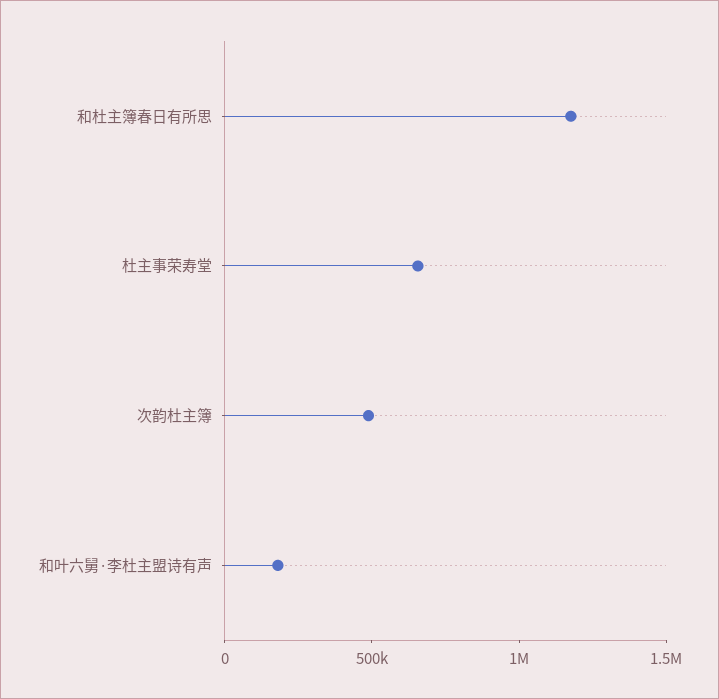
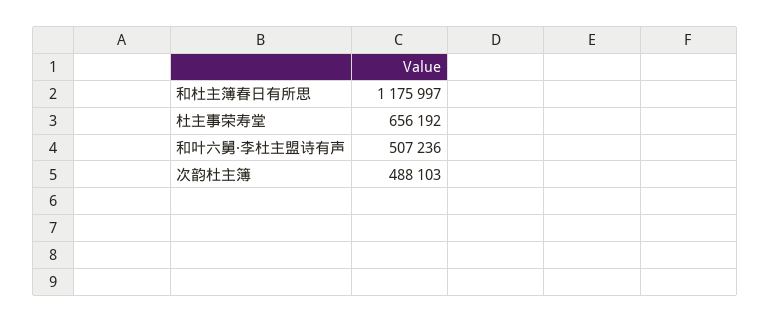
  {
    "和杜主簿春日有所思": 1175997,
    "杜主事荣寿堂": 656192,
    "次韵杜主簿": 488103,
-   "和叶六舅·李杜主盟诗有声": 200000
+   "和叶六舅·李杜主盟诗有声": 507236
  }

